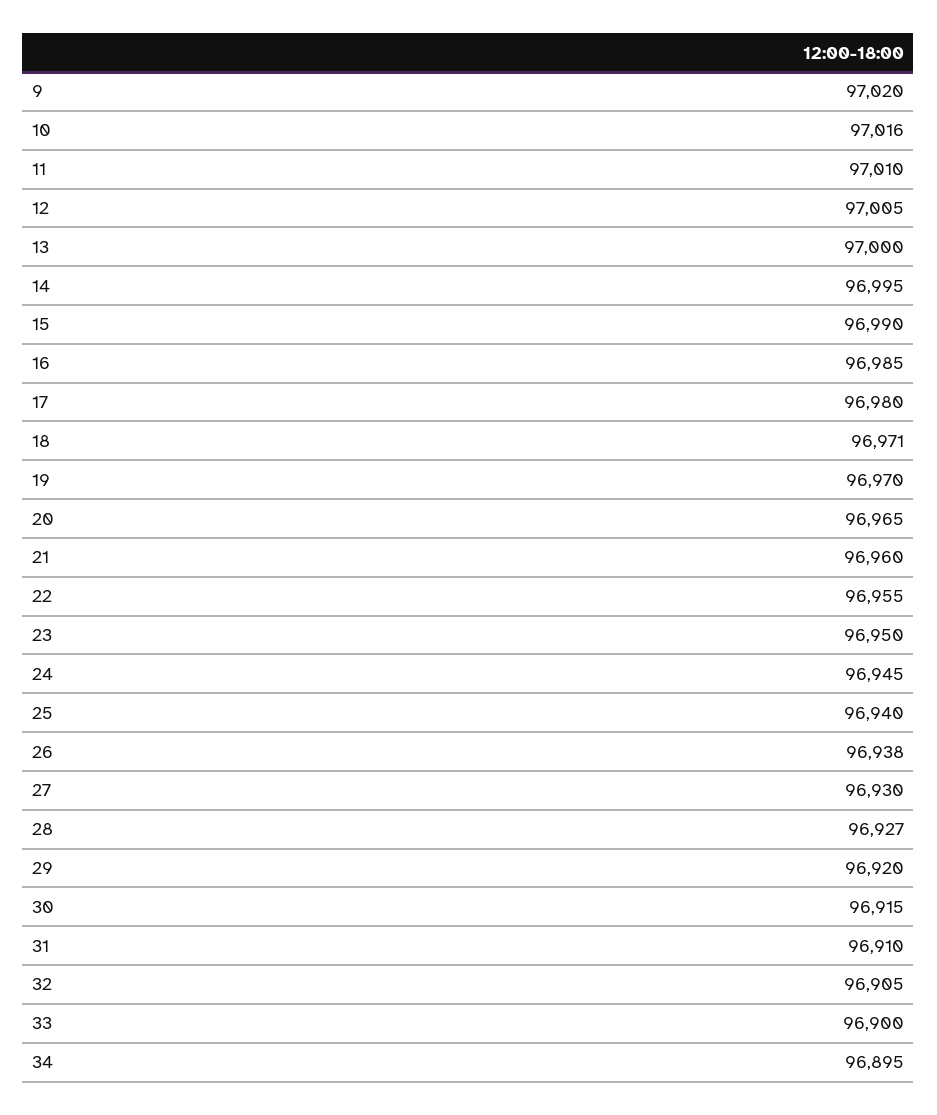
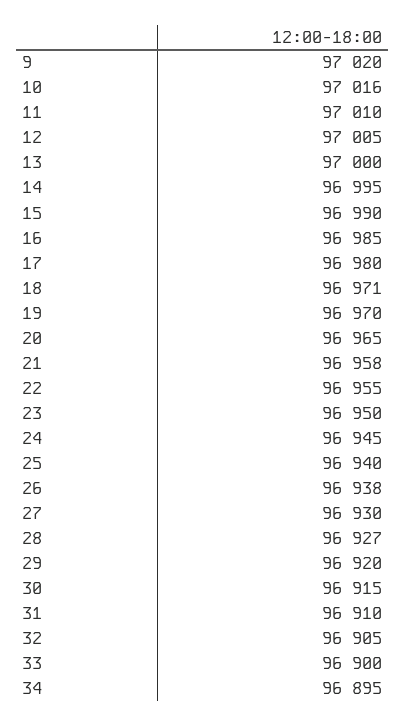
  {
    "9": 97020,
    "10": 97016,
    "11": 97010,
    "12": 97005,
    "13": 97000,
    "14": 96995,
    "15": 96990,
    "16": 96985,
    "17": 96980,
    "18": 96971,
    "19": 96970,
    "20": 96965,
-   "21": 96960,
+   "21": 96958,
    "22": 96955,
    "23": 96950,
    "24": 96945,
    "25": 96940,
    "26": 96938,
    "27": 96930,
    "28": 96927,
    "29": 96920,
    "30": 96915,
    "31": 96910,
    "32": 96905,
    "33": 96900,
    "34": 96895
  }

